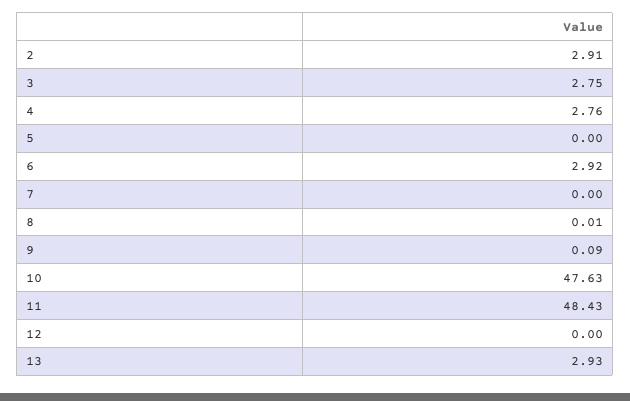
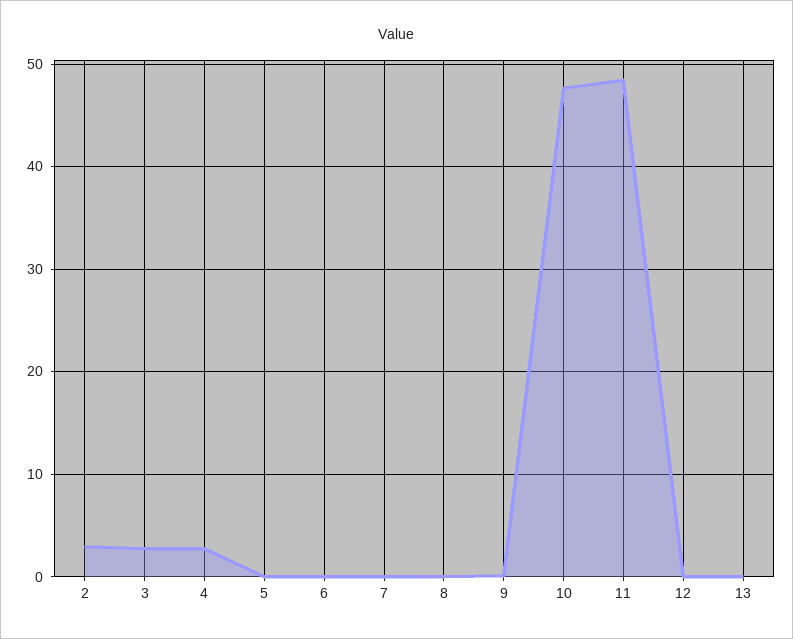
  {
    "2": 2.91,
    "3": 2.75,
    "4": 2.76,
    "5": 0,
-   "6": 2.92,
+   "6": 0,
    "7": 0,
    "8": 0.01,
    "9": 0.09,
    "10": 47.63,
    "11": 48.43,
    "12": 0,
-   "13": 2.93
+   "13": 0
  }

